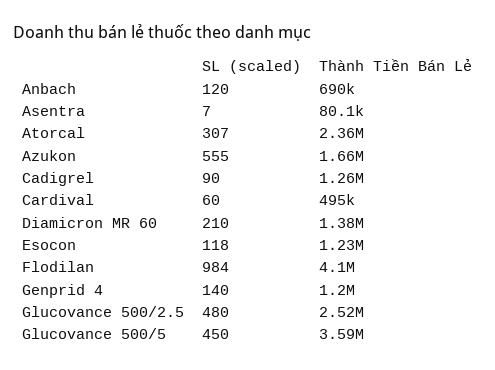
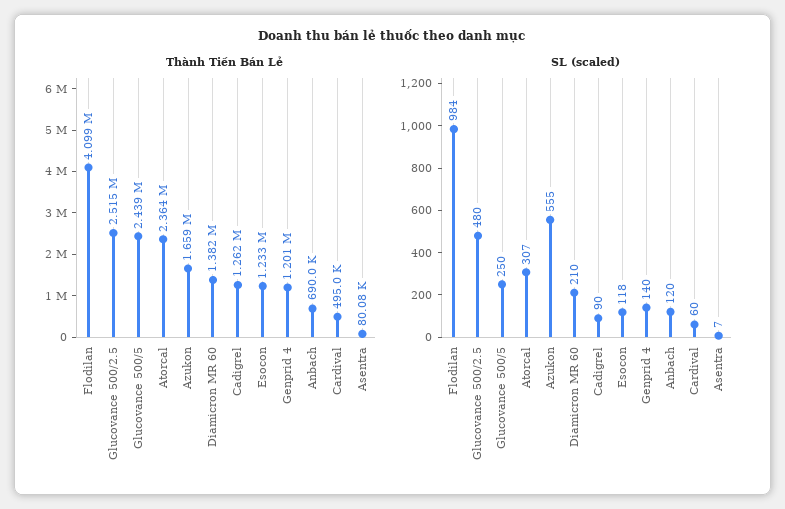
  {
    "SL (scaled)": {
      "Anbach": 120,
      "Asentra": 7,
      "Atorcal": 307,
      "Azukon": 555,
      "Cadigrel": 90,
      "Cardival": 60,
      "Diamicron MR 60": 210,
      "Esocon": 118,
      "Flodilan": 984,
      "Genprid 4": 140,
      "Glucovance 500/2.5": 480,
-     "Glucovance 500/5": 450
+     "Glucovance 500/5": 250
    },
    "Thành Tiền Bán Lẻ": {
      "Anbach": 690000,
      "Asentra": 80080,
      "Atorcal": 2364000,
      "Azukon": 1659000,
      "Cadigrel": 1262000,
      "Cardival": 495000,
      "Diamicron MR 60": 1382000,
      "Esocon": 1233000,
      "Flodilan": 4099000,
      "Genprid 4": 1201000,
      "Glucovance 500/2.5": 2515000,
-     "Glucovance 500/5": 3590000
+     "Glucovance 500/5": 2439000
    }
  }

